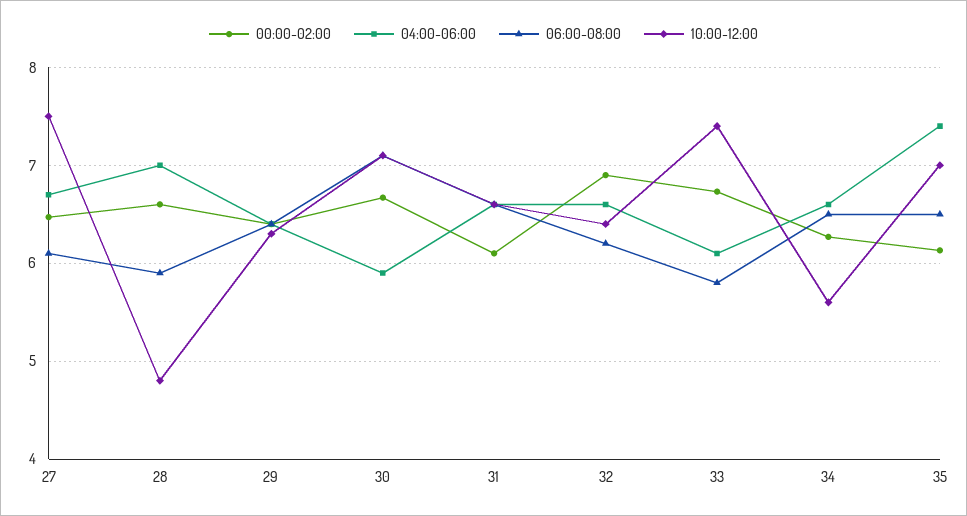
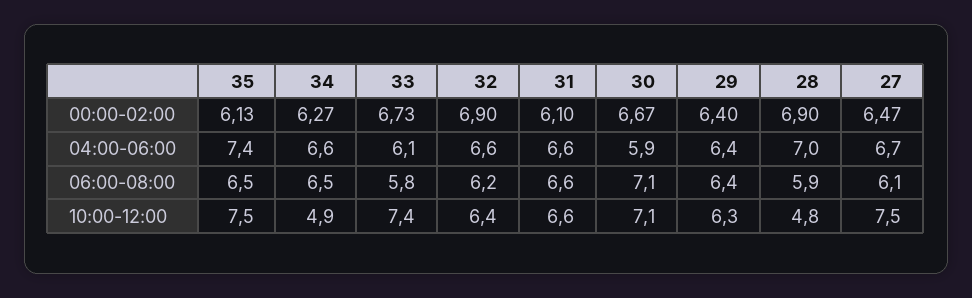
  {
    "00:00-02:00": {
      "27": 6.47,
-     "28": 6.6,
+     "28": 6.9,
      "29": 6.4,
      "30": 6.67,
      "31": 6.1,
      "32": 6.9,
      "33": 6.73,
      "34": 6.27,
      "35": 6.13
    },
    "04:00-06:00": {
      "27": 6.7,
      "28": 7,
      "29": 6.4,
      "30": 5.9,
      "31": 6.6,
      "32": 6.6,
      "33": 6.1,
      "34": 6.6,
      "35": 7.4
    },
    "06:00-08:00": {
      "27": 6.1,
      "28": 5.9,
      "29": 6.4,
      "30": 7.1,
      "31": 6.6,
      "32": 6.2,
      "33": 5.8,
      "34": 6.5,
      "35": 6.5
    },
    "10:00-12:00": {
      "27": 7.5,
      "28": 4.8,
      "29": 6.3,
      "30": 7.1,
      "31": 6.6,
      "32": 6.4,
      "33": 7.4,
-     "34": 5.6,
+     "34": 4.9,
-     "35": 7
+     "35": 7.5
    }
  }

